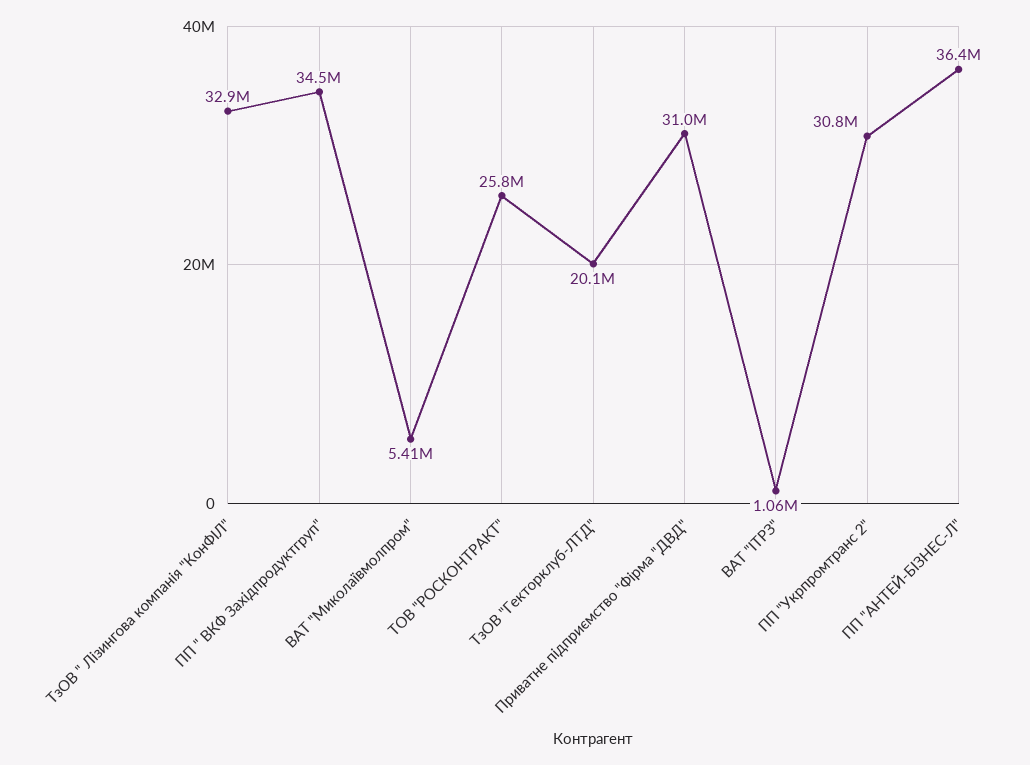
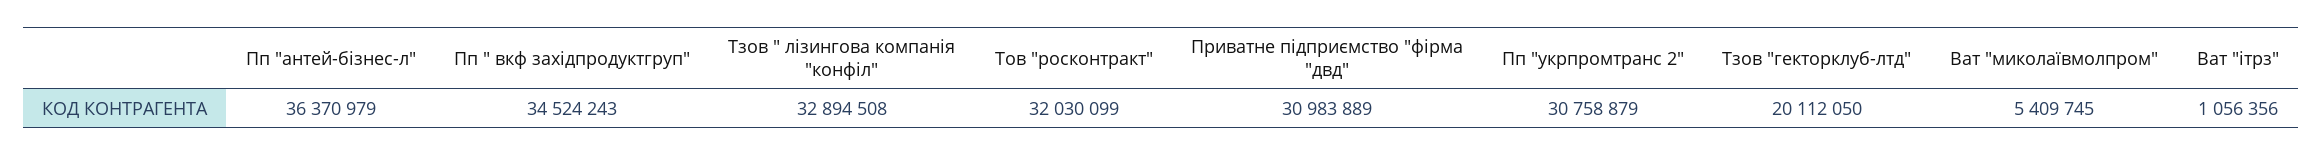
  {
    "ТзОВ \" Лізингова компанія \"КонФІЛ\"": 32894508,
    "ПП \" ВКФ Західпродуктгруп\"": 34524243,
    "ВАТ \"Миколаївмолпром\"": 5409745,
-   "ТОВ \"РОСКОНТРАКТ\"": 25800000,
+   "ТОВ \"РОСКОНТРАКТ\"": 32030099,
    "ТзОВ \"Гекторклуб-ЛТД\"": 20112050,
    "Приватне підприємство \"Фірма \"ДВД\"": 30983889,
    "ВАТ \"ІТРЗ\"": 1056356,
    "ПП \"Укрпромтранс 2\"": 30758879,
    "ПП \"АНТЕЙ-БІЗНЕС-Л\"": 36370979
  }

